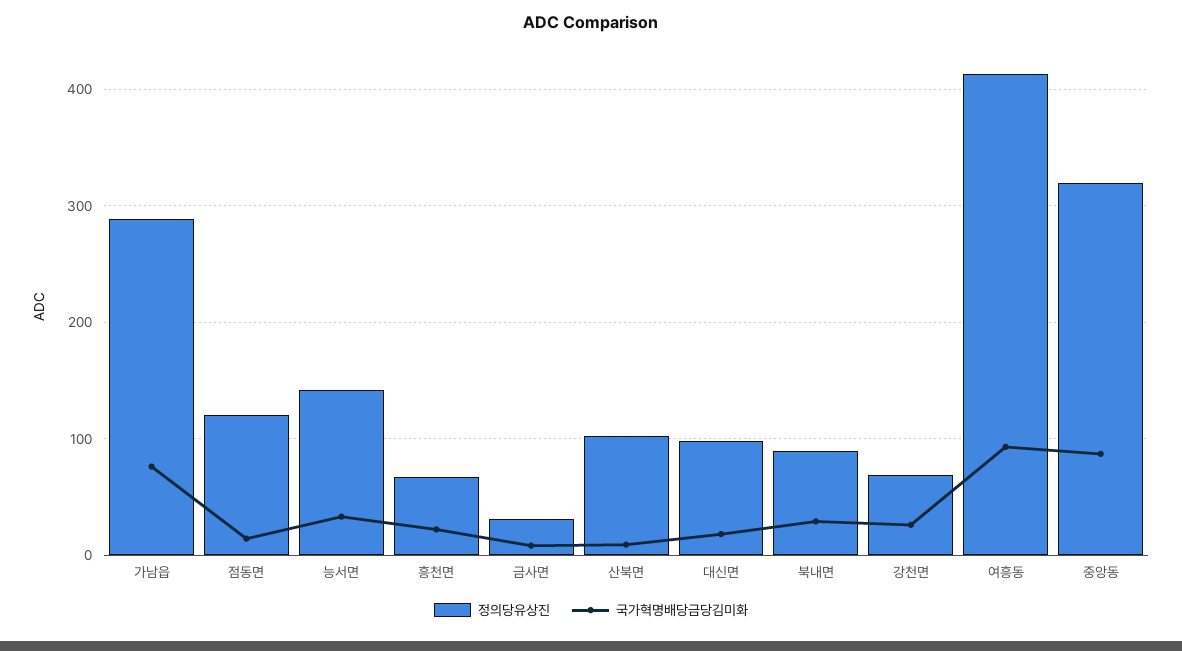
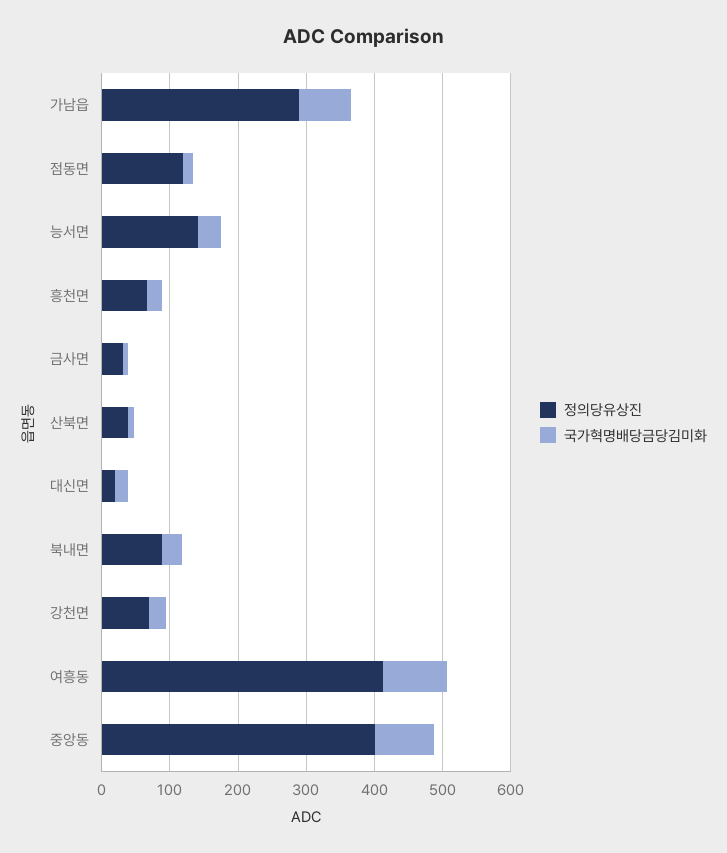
  {
    "정의당유상진": {
      "가남읍": 290,
      "점동면": 120,
      "능서면": 140,
      "흥천면": 70,
      "금사면": 30,
-     "산북면": 100,
+     "산북면": 40,
-     "대신면": 100,
+     "대신면": 20,
      "북내면": 90,
      "강천면": 70,
      "여흥동": 410,
-     "중앙동": 320
+     "중앙동": 400
    },
    "국가혁명배당금당김미화": {
      "가남읍": 80,
      "점동면": 10,
      "능서면": 30,
      "흥천면": 20,
      "금사면": 10,
      "산북면": 10,
      "대신면": 20,
      "북내면": 30,
      "강천면": 30,
      "여흥동": 90,
      "중앙동": 90
    }
  }

